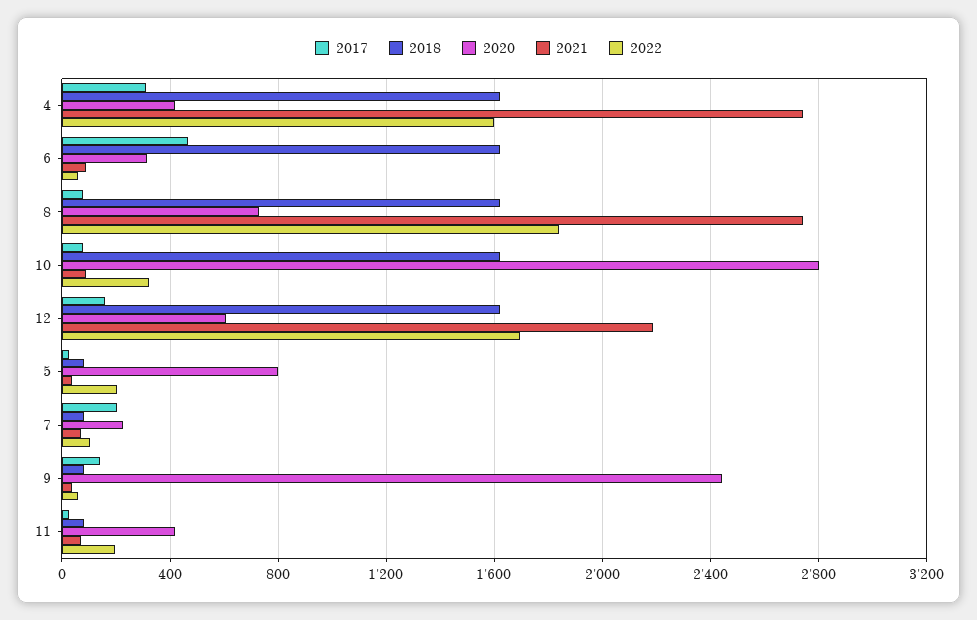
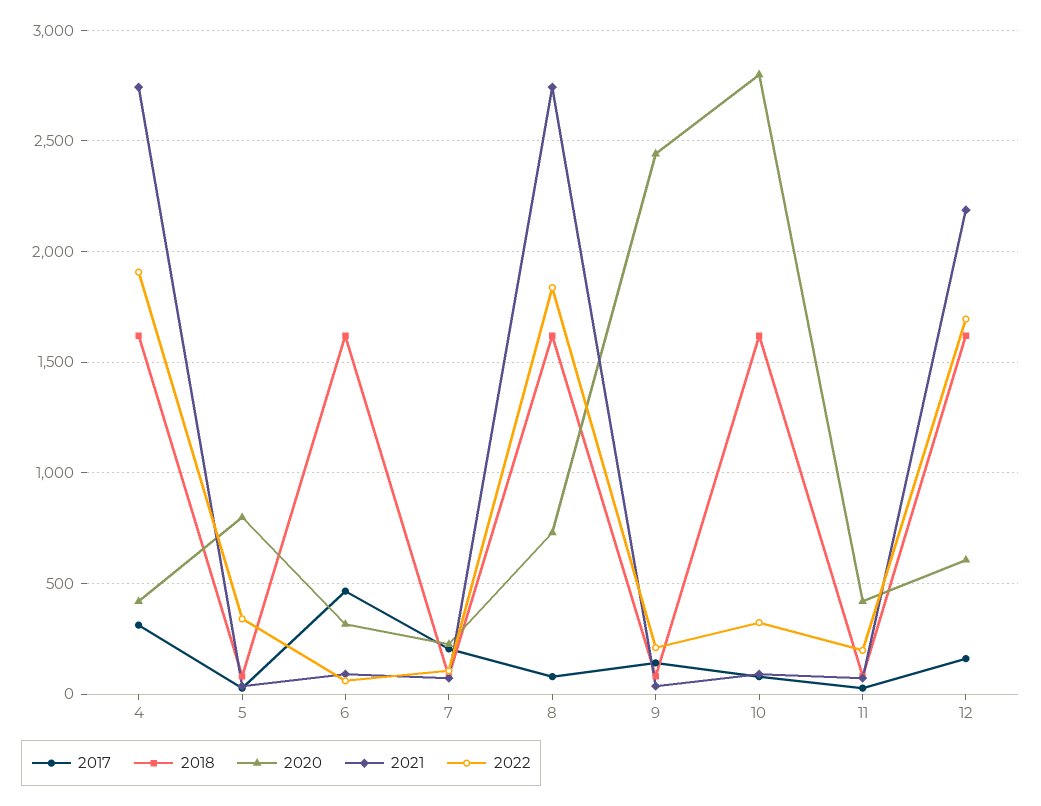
  {
    "2017": {
      "4": 300,
      "6": 450,
      "8": 100,
      "10": 100,
      "12": 150,
      "5": 50,
      "7": 200,
      "9": 150,
      "11": 50
    },
    "2018": {
      "4": 1600,
      "6": 1600,
      "8": 1600,
      "10": 1600,
      "12": 1600,
      "5": 100,
      "7": 100,
      "9": 100,
      "11": 100
    },
    "2020": {
      "4": 400,
      "6": 300,
      "8": 750,
      "10": 2800,
      "12": 600,
      "5": 800,
      "7": 200,
      "9": 2450,
      "11": 400
    },
    "2021": {
      "4": 2750,
      "6": 100,
      "8": 2750,
      "10": 100,
      "12": 2200,
      "5": 50,
      "7": 50,
      "9": 50,
      "11": 50
    },
    "2022": {
-     "4": 1600,
+     "4": 1900,
      "6": 50,
      "8": 1850,
      "10": 300,
      "12": 1700,
-     "5": 200,
+     "5": 350,
      "7": 100,
-     "9": 50,
+     "9": 200,
      "11": 200
    }
  }

